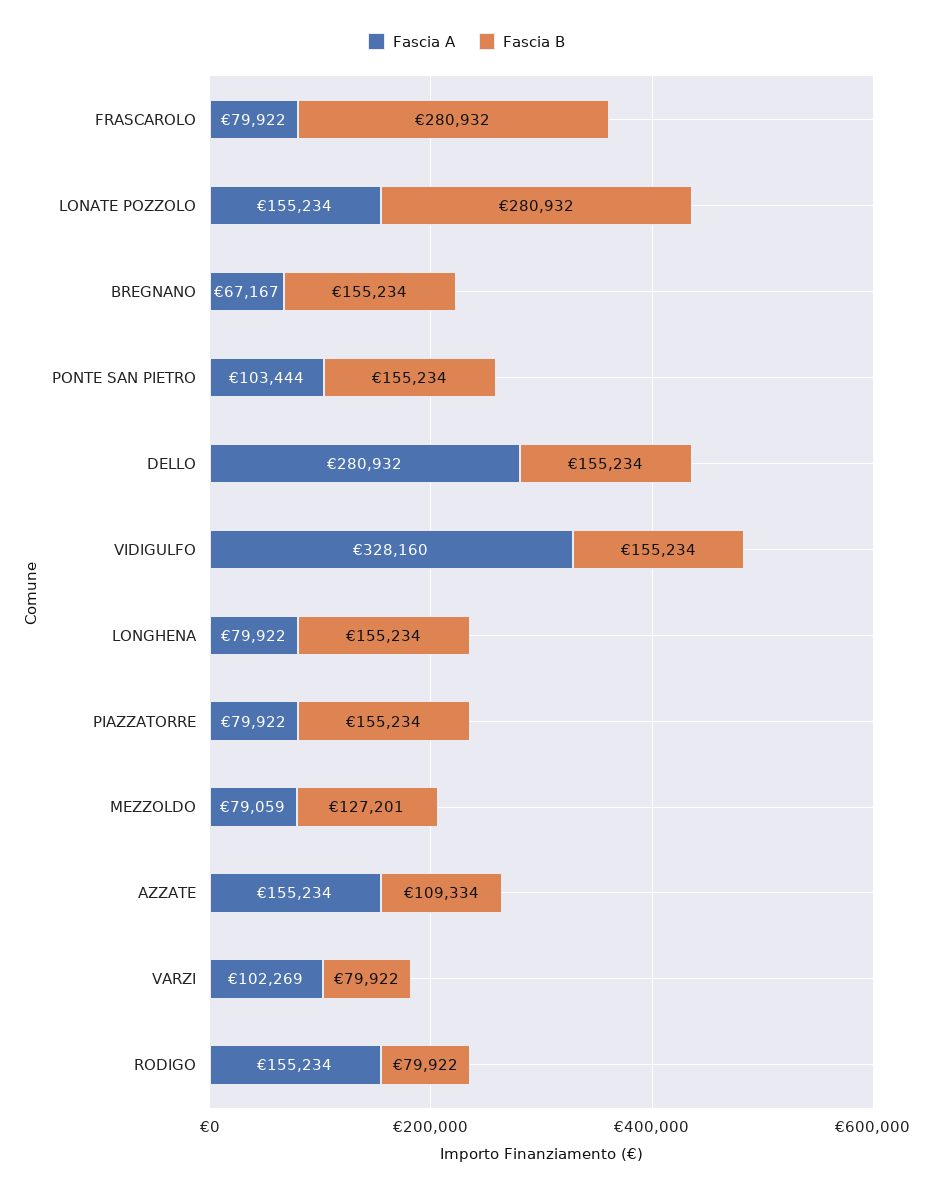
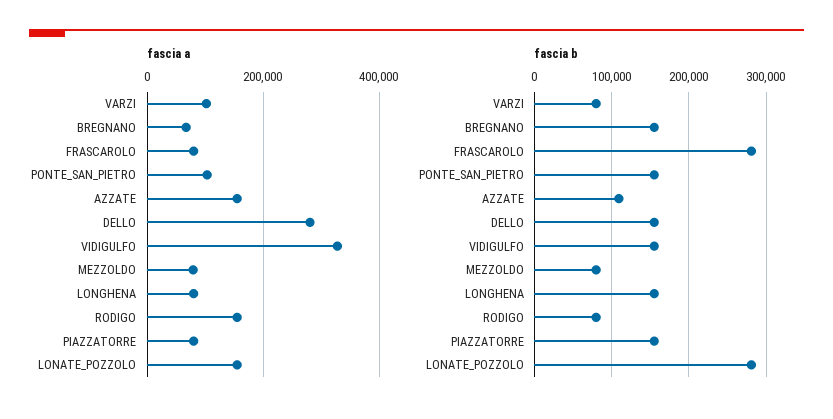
  {
    "Fascia A": {
      "FRASCAROLO": 79922,
      "LONATE POZZOLO": 155234,
      "BREGNANO": 67167,
      "PONTE SAN PIETRO": 103444,
      "DELLO": 280932,
      "VIDIGULFO": 328160,
      "LONGHENA": 79922,
      "PIAZZATORRE": 79922,
      "MEZZOLDO": 79059,
      "AZZATE": 155234,
      "VARZI": 102269,
      "RODIGO": 155234
    },
    "Fascia B": {
      "FRASCAROLO": 280932,
      "LONATE POZZOLO": 280932,
      "BREGNANO": 155234,
      "PONTE SAN PIETRO": 155234,
      "DELLO": 155234,
      "VIDIGULFO": 155234,
      "LONGHENA": 155234,
      "PIAZZATORRE": 155234,
-     "MEZZOLDO": 127201,
+     "MEZZOLDO": 80000,
      "AZZATE": 109334,
      "VARZI": 79922,
      "RODIGO": 79922
    }
  }

